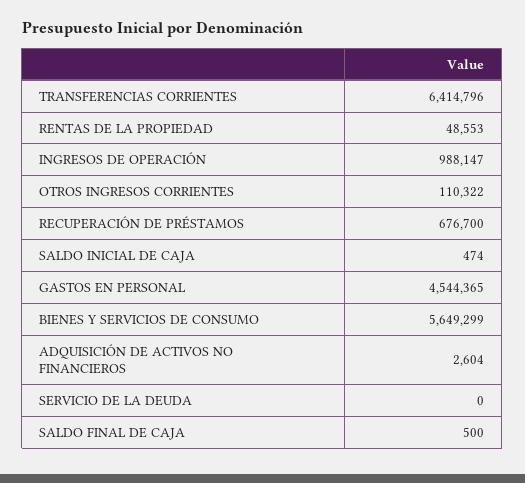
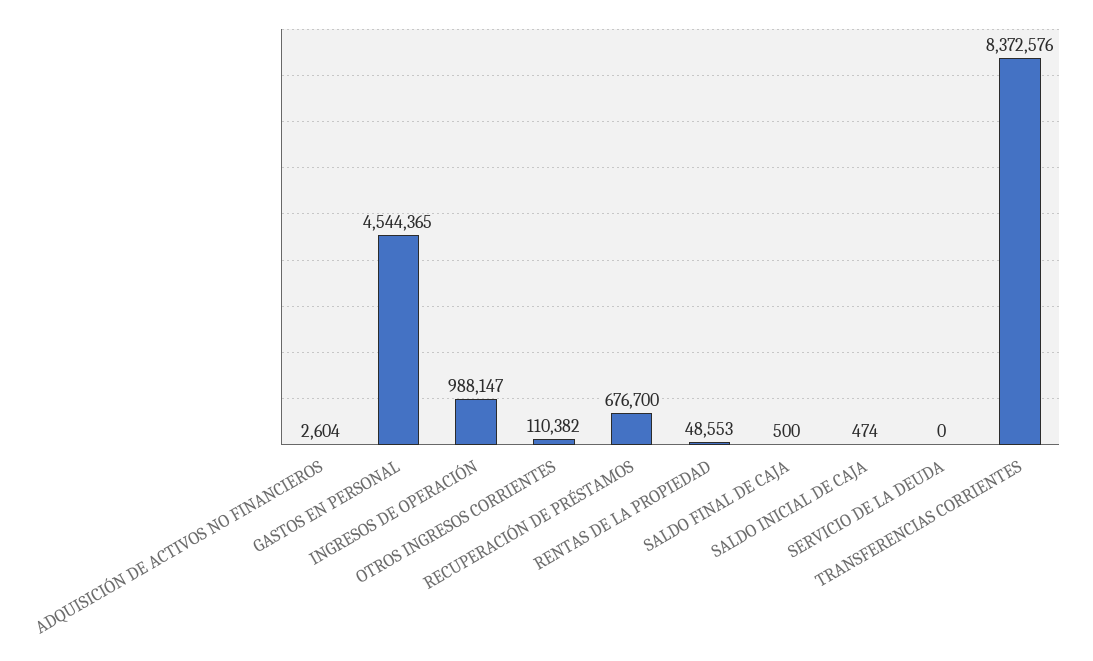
  {
-   "TRANSFERENCIAS CORRIENTES": 6414796,
+   "TRANSFERENCIAS CORRIENTES": 8372576,
    "RENTAS DE LA PROPIEDAD": 48553,
    "INGRESOS DE OPERACIÓN": 988147,
-   "OTROS INGRESOS CORRIENTES": 110322,
+   "OTROS INGRESOS CORRIENTES": 110382,
    "RECUPERACIÓN DE PRÉSTAMOS": 676700,
    "SALDO INICIAL DE CAJA": 474,
    "GASTOS EN PERSONAL": 4544365,
-   "BIENES Y SERVICIOS DE CONSUMO": 5649299,
    "ADQUISICIÓN DE ACTIVOS NO FINANCIEROS": 2604,
    "SERVICIO DE LA DEUDA": 0,
    "SALDO FINAL DE CAJA": 500
  }

